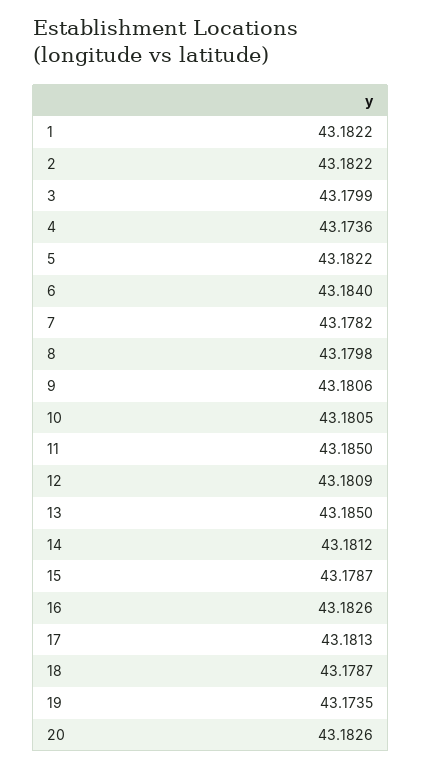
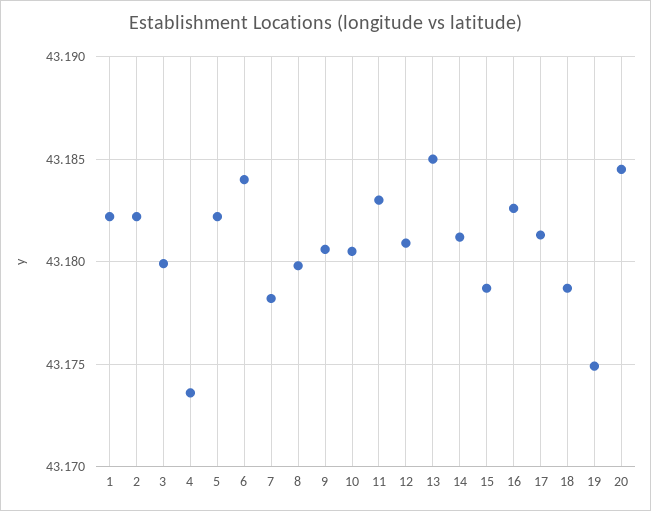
  {
    "1": 43.1822,
    "2": 43.1822,
    "3": 43.1799,
    "4": 43.1736,
    "5": 43.1822,
    "6": 43.184,
    "7": 43.1782,
    "8": 43.1798,
    "9": 43.1806,
    "10": 43.1805,
-   "11": 43.185,
+   "11": 43.183,
    "12": 43.1809,
    "13": 43.185,
    "14": 43.1812,
    "15": 43.1787,
    "16": 43.1826,
    "17": 43.1813,
    "18": 43.1787,
-   "19": 43.1735,
+   "19": 43.175,
-   "20": 43.1826
+   "20": 43.1845
  }

